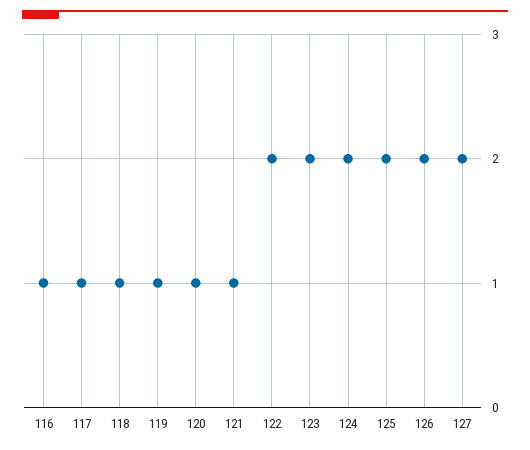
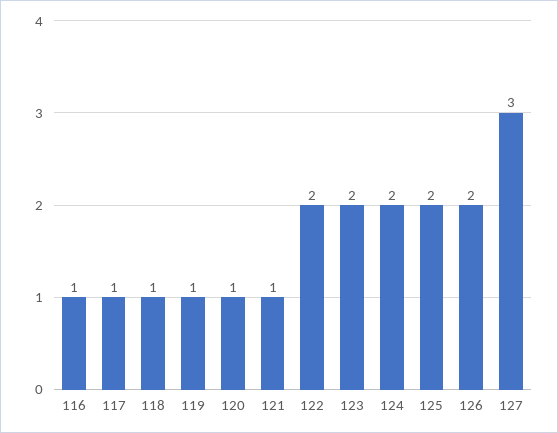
  {
    "116": 1,
    "117": 1,
    "118": 1,
    "119": 1,
    "120": 1,
    "121": 1,
    "122": 2,
    "123": 2,
    "124": 2,
    "125": 2,
    "126": 2,
-   "127": 2
+   "127": 3
  }

